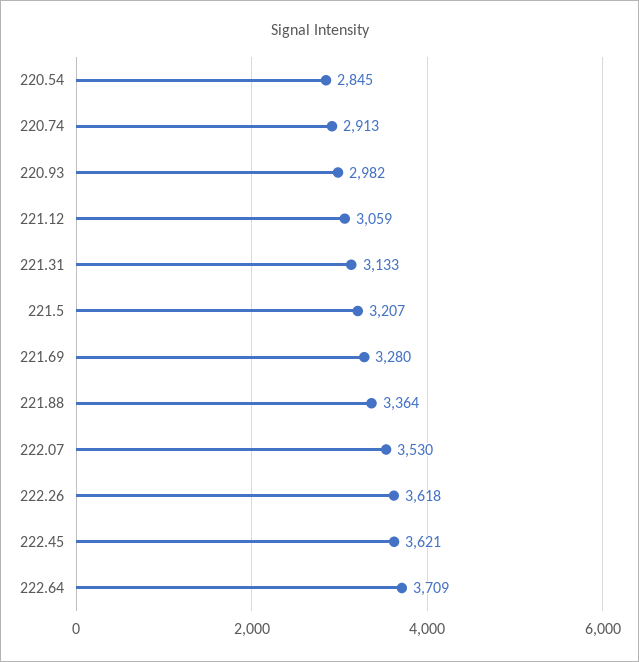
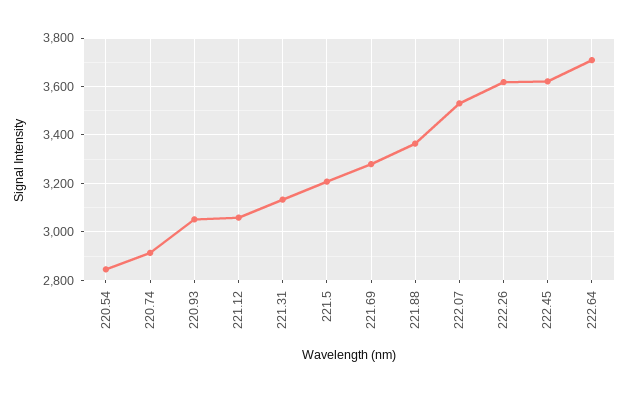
  {
    "220.54": 2845,
    "220.74": 2913,
-   "220.93": 2982,
+   "220.93": 3050,
    "221.12": 3059,
    "221.31": 3133,
    "221.5": 3207,
    "221.69": 3280,
    "221.88": 3364,
    "222.07": 3530,
    "222.26": 3618,
    "222.45": 3621,
    "222.64": 3709
  }

